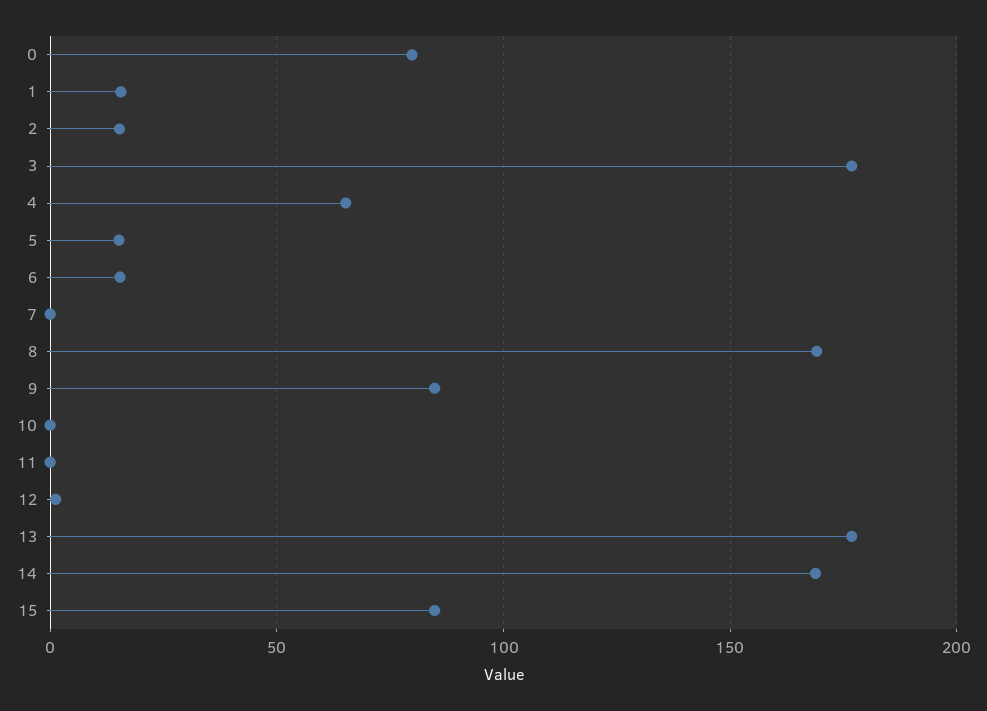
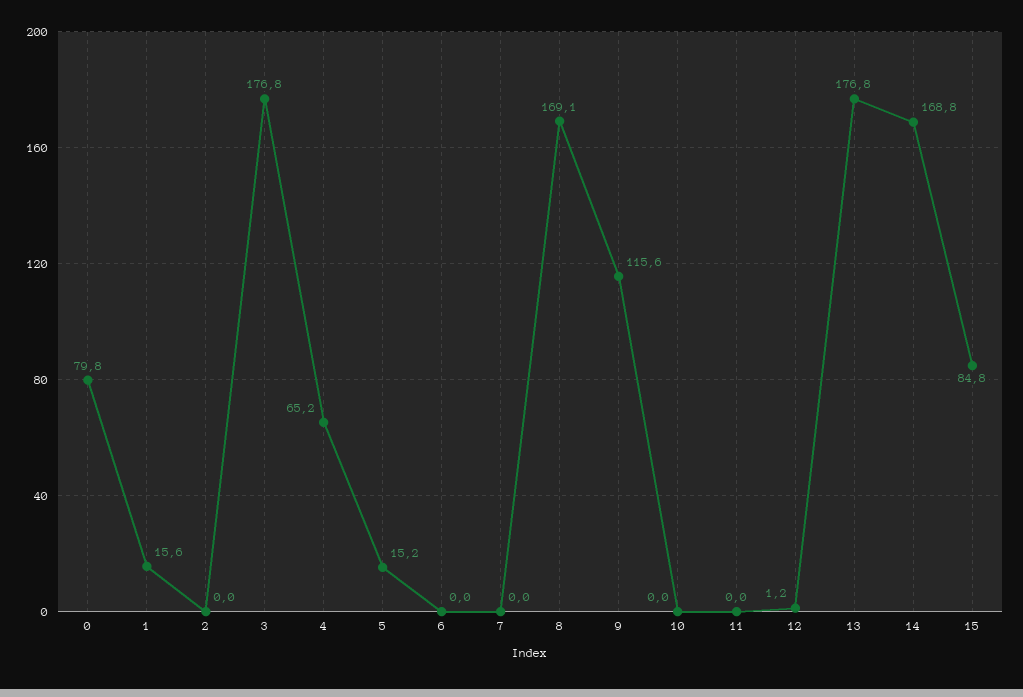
  {
    "0": 79.8,
    "1": 15.6,
-   "2": 15,
+   "2": 0,
    "3": 176.8,
    "4": 65.2,
    "5": 15.2,
-   "6": 15,
+   "6": 0,
    "7": 0,
    "8": 169.1,
-   "9": 85,
+   "9": 115.6,
    "10": 0,
    "11": 0,
    "12": 1.2,
    "13": 176.8,
    "14": 168.8,
    "15": 84.8
  }

